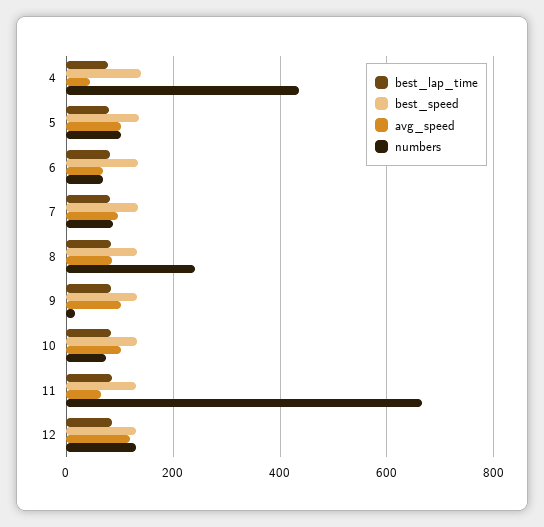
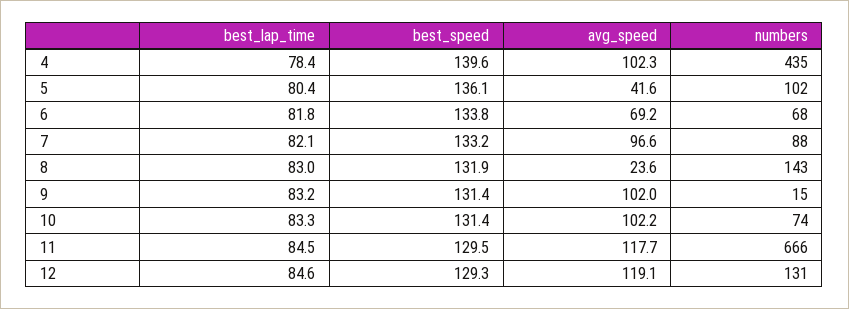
  {
    "best_lap_time": {
      "4": 78.4,
      "5": 80.4,
      "6": 81.8,
      "7": 82.1,
      "8": 83,
      "9": 83.2,
      "10": 83.3,
      "11": 84.5,
      "12": 84.6
    },
    "best_speed": {
      "4": 139.6,
      "5": 136.1,
      "6": 133.8,
      "7": 133.2,
      "8": 131.9,
      "9": 131.4,
      "10": 131.4,
      "11": 129.5,
      "12": 129.3
    },
    "avg_speed": {
-     "4": 40,
+     "4": 102.3,
-     "5": 100,
+     "5": 41.6,
      "6": 69.2,
      "7": 96.6,
-     "8": 80,
+     "8": 23.6,
      "9": 102,
      "10": 102.2,
-     "11": 60,
+     "11": 117.7,
      "12": 119.1
    },
    "numbers": {
      "4": 435,
      "5": 102,
      "6": 68,
      "7": 88,
-     "8": 240,
+     "8": 143,
      "9": 15,
      "10": 74,
      "11": 666,
      "12": 131
    }
  }

